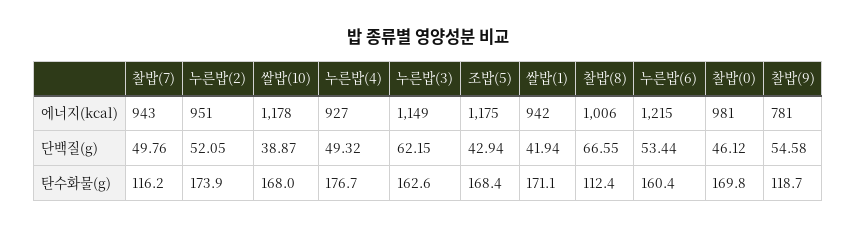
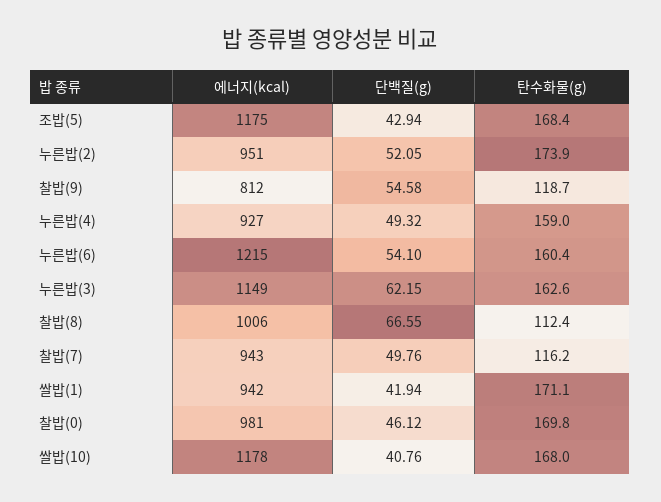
  {
    "찰밥(7)": {
      "에너지(kcal)": 943,
      "단백질(g)": 49.76,
      "탄수화물(g)": 116.2
    },
    "누른밥(2)": {
      "에너지(kcal)": 951,
      "단백질(g)": 52.05,
      "탄수화물(g)": 173.9
    },
    "쌀밥(10)": {
      "에너지(kcal)": 1178,
-     "단백질(g)": 38.87,
+     "단백질(g)": 40.76,
      "탄수화물(g)": 168
    },
    "누른밥(4)": {
      "에너지(kcal)": 927,
      "단백질(g)": 49.32,
-     "탄수화물(g)": 176.7
+     "탄수화물(g)": 159
    },
    "누른밥(3)": {
      "에너지(kcal)": 1149,
      "단백질(g)": 62.15,
      "탄수화물(g)": 162.6
    },
    "조밥(5)": {
      "에너지(kcal)": 1175,
      "단백질(g)": 42.94,
      "탄수화물(g)": 168.4
    },
    "쌀밥(1)": {
      "에너지(kcal)": 942,
      "단백질(g)": 41.94,
      "탄수화물(g)": 171.1
    },
    "찰밥(8)": {
      "에너지(kcal)": 1006,
      "단백질(g)": 66.55,
      "탄수화물(g)": 112.4
    },
    "누른밥(6)": {
      "에너지(kcal)": 1215,
-     "단백질(g)": 53.44,
+     "단백질(g)": 54.1,
      "탄수화물(g)": 160.4
    },
    "찰밥(0)": {
      "에너지(kcal)": 981,
      "단백질(g)": 46.12,
      "탄수화물(g)": 169.8
    },
    "찰밥(9)": {
-     "에너지(kcal)": 781,
+     "에너지(kcal)": 812,
      "단백질(g)": 54.58,
      "탄수화물(g)": 118.7
    }
  }

